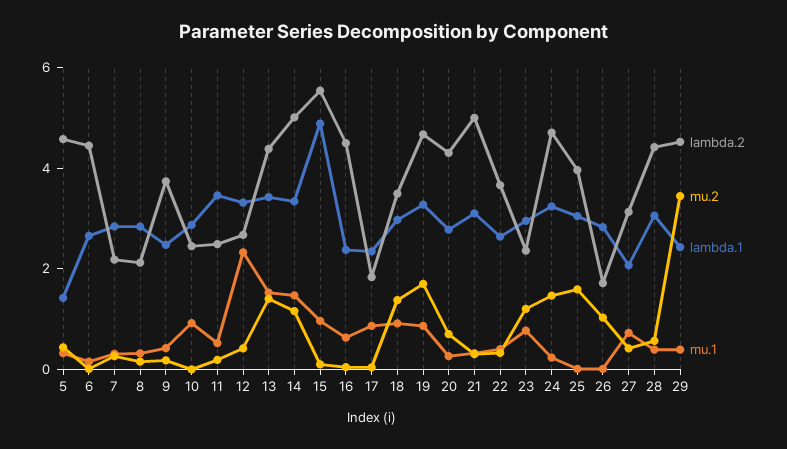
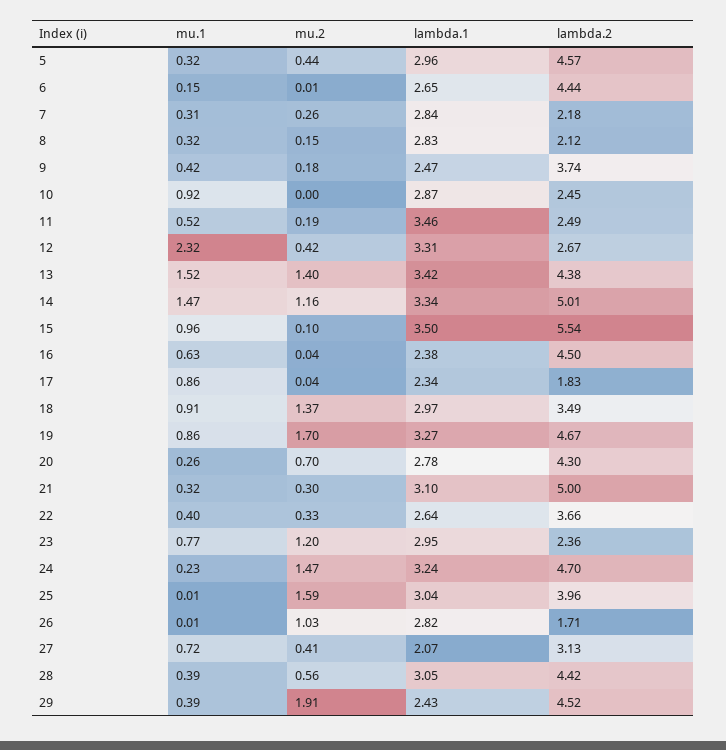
  {
    "lambda.2": {
      "5": 4.57,
      "6": 4.44,
      "7": 2.18,
      "8": 2.12,
      "9": 3.74,
      "10": 2.45,
      "11": 2.49,
      "12": 2.67,
      "13": 4.38,
      "14": 5.01,
      "15": 5.54,
      "16": 4.5,
      "17": 1.83,
      "18": 3.49,
      "19": 4.67,
      "20": 4.3,
      "21": 5,
      "22": 3.66,
      "23": 2.36,
      "24": 4.7,
      "25": 3.96,
      "26": 1.71,
      "27": 3.13,
      "28": 4.42,
      "29": 4.52
    },
    "mu.2": {
      "5": 0.44,
      "6": 0.01,
      "7": 0.26,
      "8": 0.15,
      "9": 0.18,
      "10": 0,
      "11": 0.19,
      "12": 0.42,
      "13": 1.4,
      "14": 1.16,
      "15": 0.1,
      "16": 0.04,
      "17": 0.04,
      "18": 1.37,
      "19": 1.7,
      "20": 0.7,
      "21": 0.3,
      "22": 0.33,
      "23": 1.2,
      "24": 1.47,
      "25": 1.59,
      "26": 1.03,
      "27": 0.41,
      "28": 0.56,
-     "29": 3.5
+     "29": 1.91
    },
    "lambda.1": {
-     "5": 1.5,
+     "5": 2.96,
      "6": 2.65,
      "7": 2.84,
      "8": 2.83,
      "9": 2.47,
      "10": 2.87,
      "11": 3.46,
      "12": 3.31,
      "13": 3.42,
      "14": 3.34,
-     "15": 5,
+     "15": 3.5,
      "16": 2.38,
      "17": 2.34,
      "18": 2.97,
      "19": 3.27,
      "20": 2.78,
      "21": 3.1,
      "22": 2.64,
      "23": 2.95,
      "24": 3.24,
      "25": 3.04,
      "26": 2.82,
      "27": 2.07,
      "28": 3.05,
      "29": 2.43
    },
    "mu.1": {
      "5": 0.32,
      "6": 0.15,
      "7": 0.31,
      "8": 0.32,
      "9": 0.42,
      "10": 0.92,
      "11": 0.52,
      "12": 2.32,
      "13": 1.52,
      "14": 1.47,
      "15": 0.96,
      "16": 0.63,
      "17": 0.86,
      "18": 0.91,
      "19": 0.86,
      "20": 0.26,
      "21": 0.32,
      "22": 0.4,
      "23": 0.77,
      "24": 0.23,
      "25": 0.01,
      "26": 0.01,
      "27": 0.72,
      "28": 0.39,
      "29": 0.39
    }
  }

